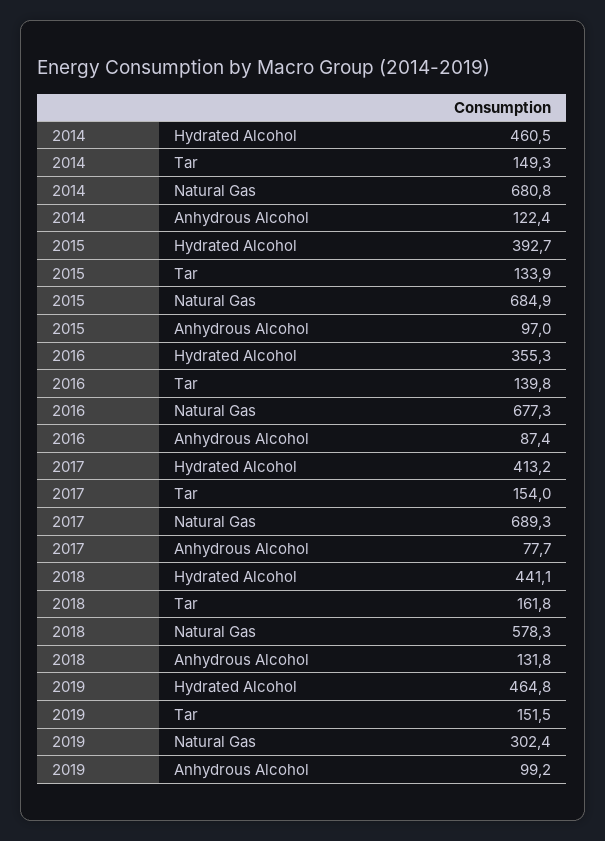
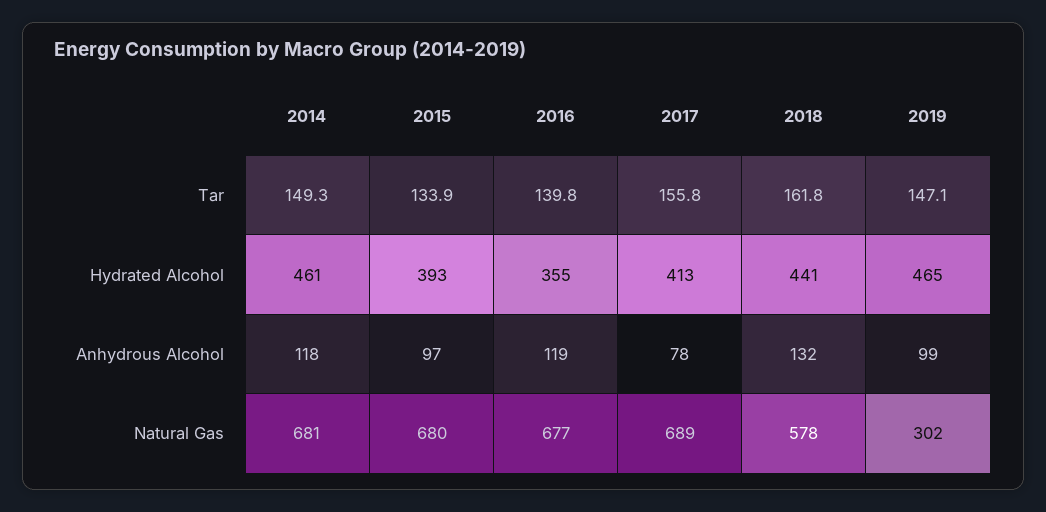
  {
    "2014": {
      "Hydrated Alcohol": 460.5,
      "Tar": 149.3,
      "Natural Gas": 680.8,
-     "Anhydrous Alcohol": 122.4
+     "Anhydrous Alcohol": 118
    },
    "2015": {
      "Hydrated Alcohol": 392.7,
      "Tar": 133.9,
-     "Natural Gas": 684.9,
+     "Natural Gas": 680,
      "Anhydrous Alcohol": 97
    },
    "2016": {
      "Hydrated Alcohol": 355.3,
      "Tar": 139.8,
      "Natural Gas": 677.3,
-     "Anhydrous Alcohol": 87.4
+     "Anhydrous Alcohol": 119
    },
    "2017": {
      "Hydrated Alcohol": 413.2,
-     "Tar": 154,
+     "Tar": 155.8,
      "Natural Gas": 689.3,
      "Anhydrous Alcohol": 77.7
    },
    "2018": {
      "Hydrated Alcohol": 441.1,
      "Tar": 161.8,
      "Natural Gas": 578.3,
      "Anhydrous Alcohol": 131.8
    },
    "2019": {
      "Hydrated Alcohol": 464.8,
-     "Tar": 151.5,
+     "Tar": 147.1,
      "Natural Gas": 302.4,
      "Anhydrous Alcohol": 99.2
    }
  }

